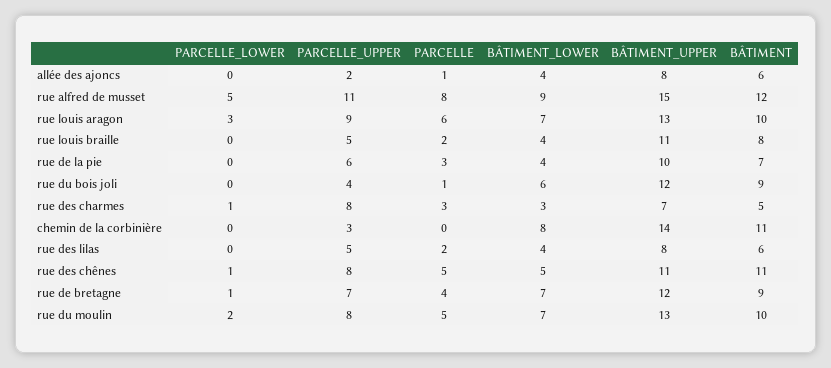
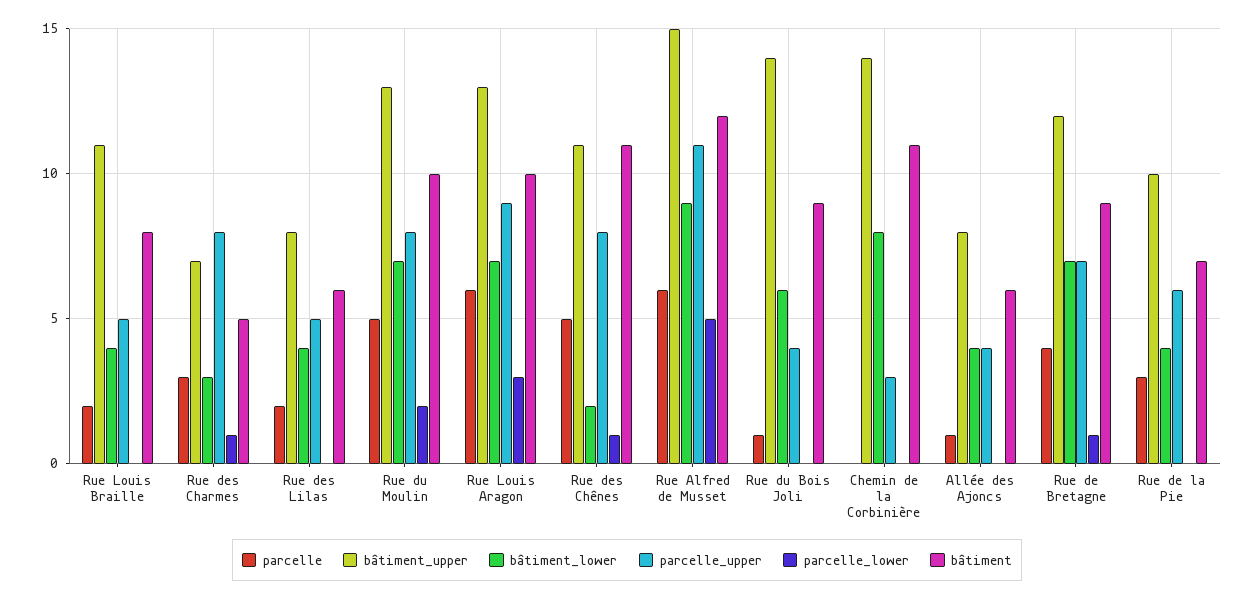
  {
    "PARCELLE_LOWER": {
      "allée des ajoncs": 0,
      "rue alfred de musset": 5,
      "rue louis aragon": 3,
      "rue louis braille": 0,
      "rue de la pie": 0,
      "rue du bois joli": 0,
      "rue des charmes": 1,
      "chemin de la corbinière": 0,
      "rue des lilas": 0,
      "rue des chênes": 1,
      "rue de bretagne": 1,
      "rue du moulin": 2
    },
    "PARCELLE_UPPER": {
-     "allée des ajoncs": 2,
+     "allée des ajoncs": 4,
      "rue alfred de musset": 11,
      "rue louis aragon": 9,
      "rue louis braille": 5,
      "rue de la pie": 6,
      "rue du bois joli": 4,
      "rue des charmes": 8,
      "chemin de la corbinière": 3,
      "rue des lilas": 5,
      "rue des chênes": 8,
      "rue de bretagne": 7,
      "rue du moulin": 8
    },
    "PARCELLE": {
      "allée des ajoncs": 1,
-     "rue alfred de musset": 8,
+     "rue alfred de musset": 6,
      "rue louis aragon": 6,
      "rue louis braille": 2,
      "rue de la pie": 3,
      "rue du bois joli": 1,
      "rue des charmes": 3,
      "chemin de la corbinière": 0,
      "rue des lilas": 2,
      "rue des chênes": 5,
      "rue de bretagne": 4,
      "rue du moulin": 5
    },
    "BÂTIMENT_LOWER": {
      "allée des ajoncs": 4,
      "rue alfred de musset": 9,
      "rue louis aragon": 7,
      "rue louis braille": 4,
      "rue de la pie": 4,
      "rue du bois joli": 6,
      "rue des charmes": 3,
      "chemin de la corbinière": 8,
      "rue des lilas": 4,
-     "rue des chênes": 5,
+     "rue des chênes": 2,
      "rue de bretagne": 7,
      "rue du moulin": 7
    },
    "BÂTIMENT_UPPER": {
      "allée des ajoncs": 8,
      "rue alfred de musset": 15,
      "rue louis aragon": 13,
      "rue louis braille": 11,
      "rue de la pie": 10,
-     "rue du bois joli": 12,
+     "rue du bois joli": 14,
      "rue des charmes": 7,
      "chemin de la corbinière": 14,
      "rue des lilas": 8,
      "rue des chênes": 11,
      "rue de bretagne": 12,
      "rue du moulin": 13
    },
    "BÂTIMENT": {
      "allée des ajoncs": 6,
      "rue alfred de musset": 12,
      "rue louis aragon": 10,
      "rue louis braille": 8,
      "rue de la pie": 7,
      "rue du bois joli": 9,
      "rue des charmes": 5,
      "chemin de la corbinière": 11,
      "rue des lilas": 6,
      "rue des chênes": 11,
      "rue de bretagne": 9,
      "rue du moulin": 10
    }
  }

